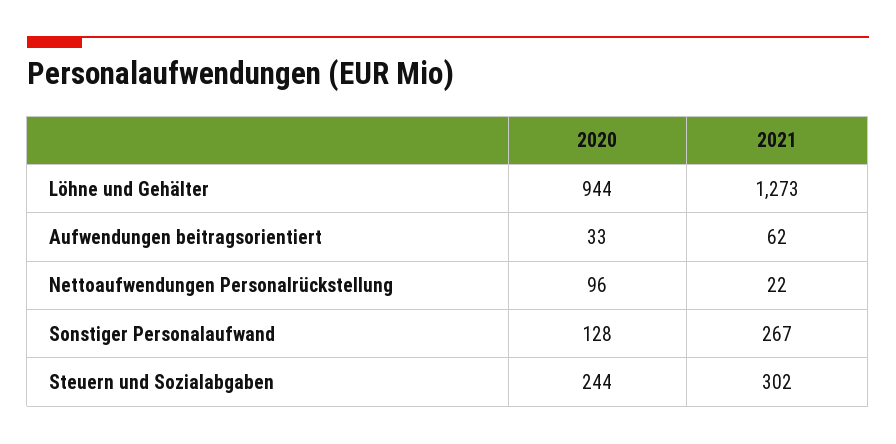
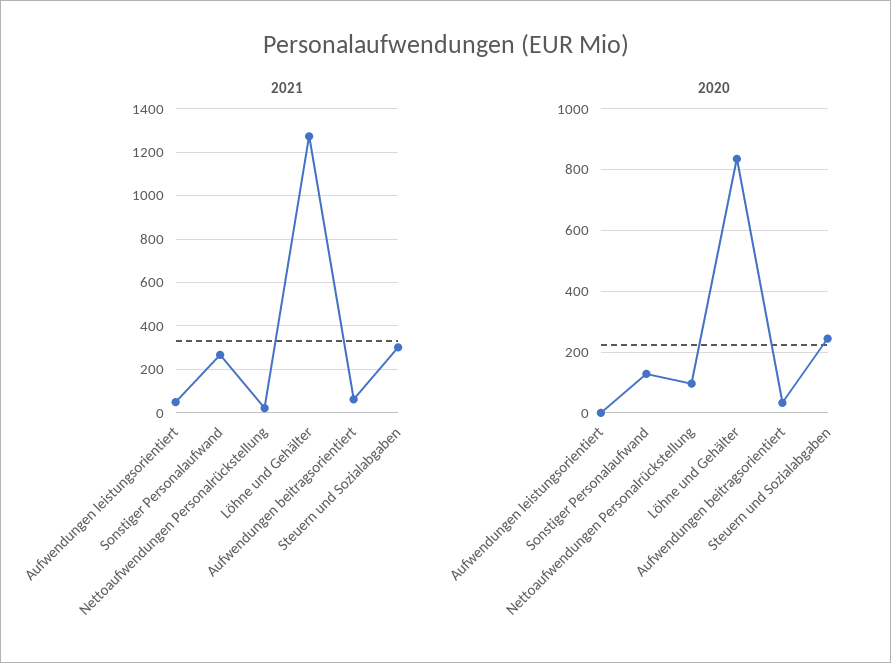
  {
    "2020": {
-     "Löhne und Gehälter": 944,
+     "Löhne und Gehälter": 840,
      "Aufwendungen beitragsorientiert": 33,
      "Nettoaufwendungen Personalrückstellung": 96,
      "Sonstiger Personalaufwand": 128,
-     "Steuern und Sozialabgaben": 244
+     "Steuern und Sozialabgaben": 244,
+     "Aufwendungen leistungsorientiert": 0
    },
    "2021": {
      "Löhne und Gehälter": 1273,
      "Aufwendungen beitragsorientiert": 62,
      "Nettoaufwendungen Personalrückstellung": 22,
      "Sonstiger Personalaufwand": 267,
-     "Steuern und Sozialabgaben": 302
+     "Steuern und Sozialabgaben": 302,
+     "Aufwendungen leistungsorientiert": 50
    }
  }

